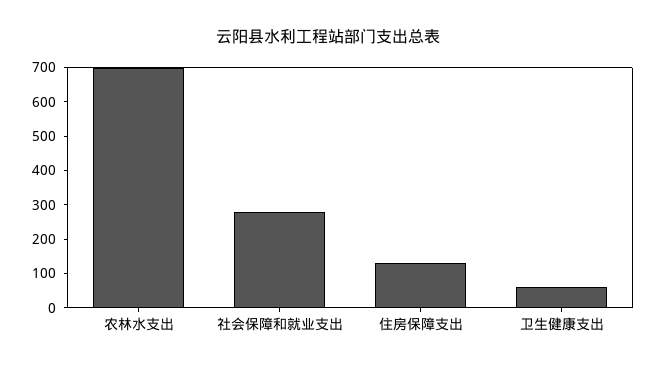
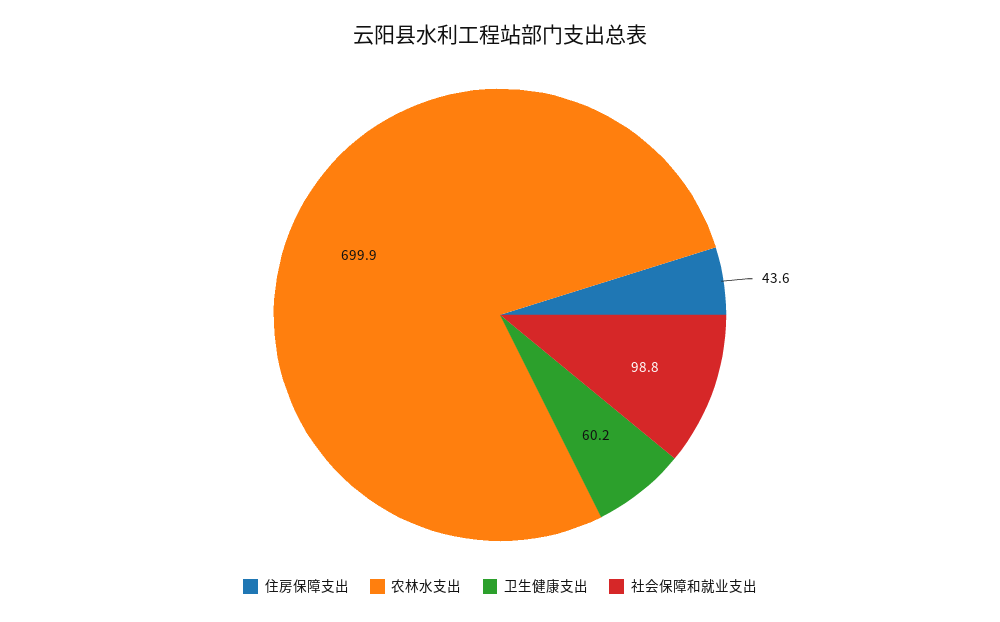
  {
    "农林水支出": 699.9,
-   "社会保障和就业支出": 275,
+   "社会保障和就业支出": 98.8,
-   "住房保障支出": 125,
+   "住房保障支出": 43.6,
    "卫生健康支出": 60.2
  }

